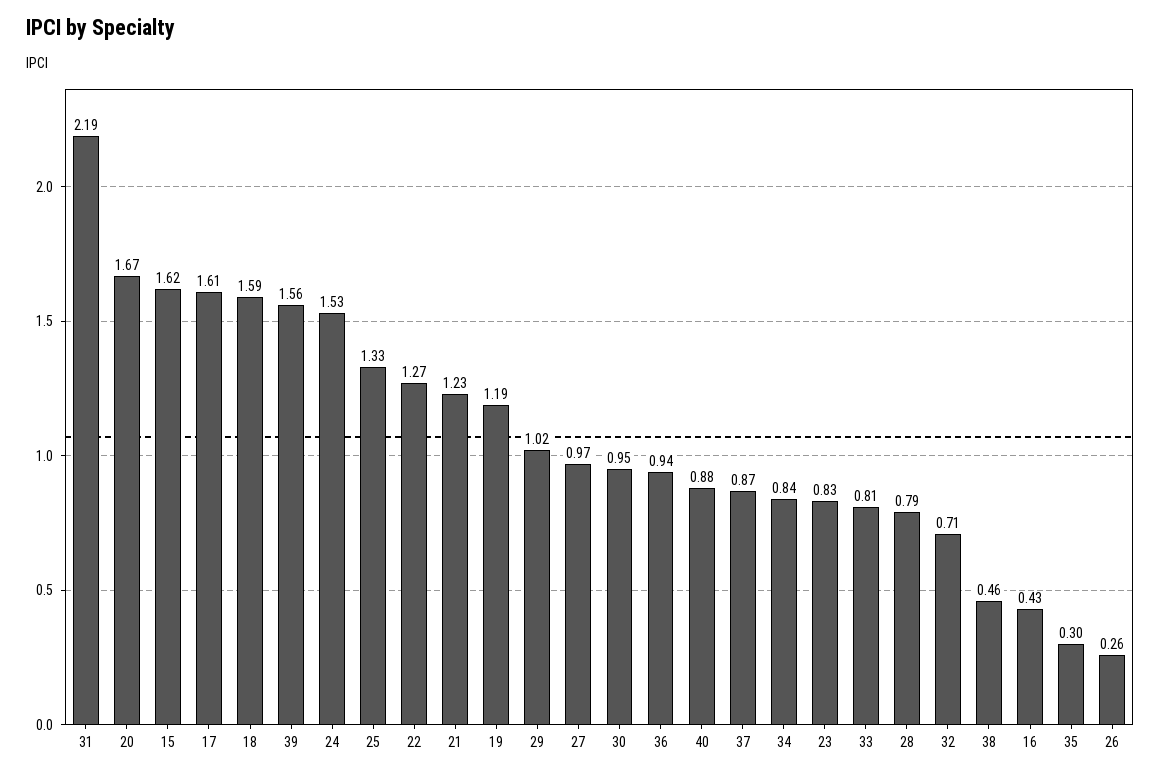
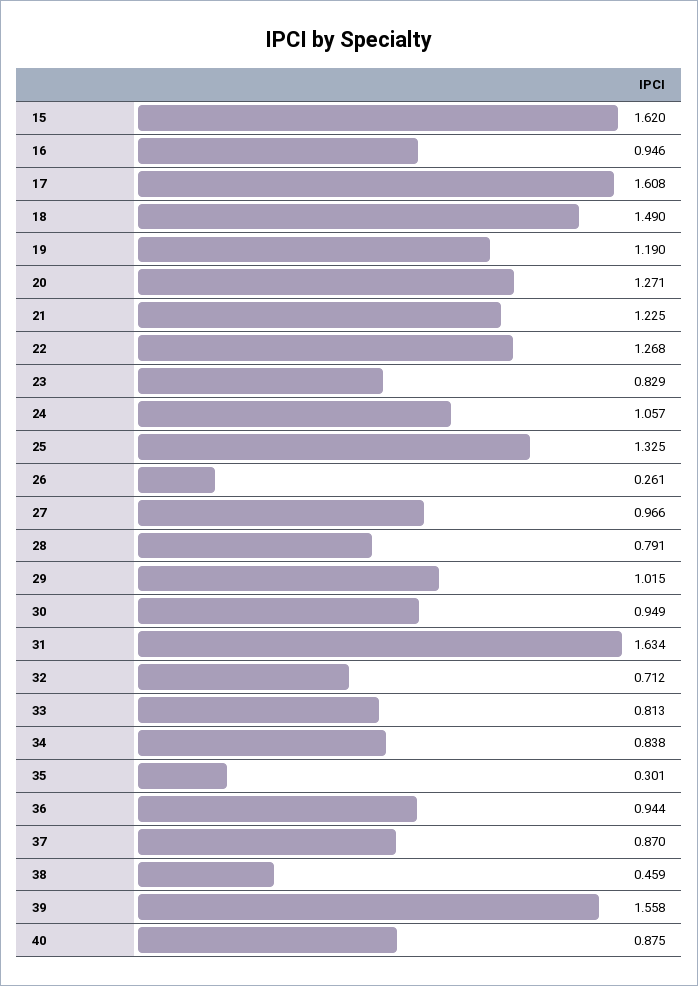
  {
-   "31": 2.19,
+   "31": 1.634,
-   "20": 1.67,
+   "20": 1.271,
    "15": 1.62,
    "17": 1.608,
-   "18": 1.59,
+   "18": 1.49,
    "39": 1.558,
-   "24": 1.53,
+   "24": 1.057,
    "25": 1.325,
    "22": 1.268,
    "21": 1.225,
    "19": 1.19,
    "29": 1.015,
    "27": 0.966,
    "30": 0.949,
    "36": 0.944,
    "40": 0.875,
    "37": 0.87,
    "34": 0.838,
    "23": 0.829,
    "33": 0.813,
    "28": 0.791,
    "32": 0.712,
    "38": 0.459,
-   "16": 0.43,
+   "16": 0.946,
    "35": 0.301,
    "26": 0.261
  }

